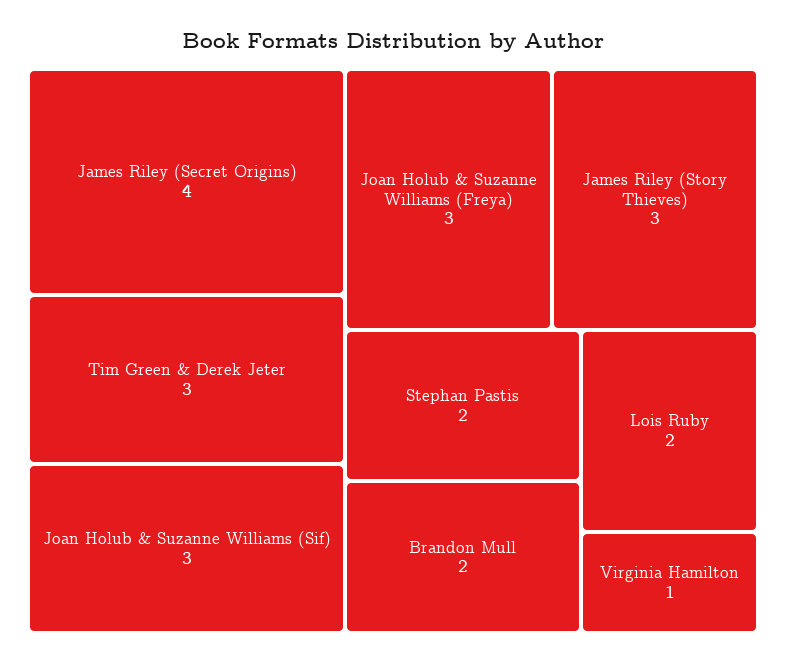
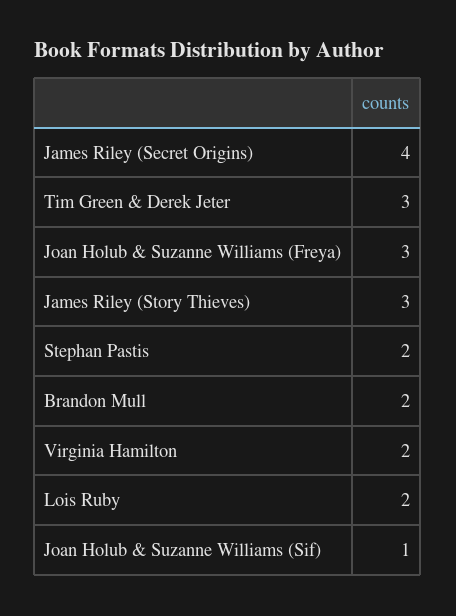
  {
    "James Riley (Secret Origins)": 4,
    "Tim Green & Derek Jeter": 3,
-   "Joan Holub & Suzanne Williams (Sif)": 3,
+   "Joan Holub & Suzanne Williams (Sif)": 1,
    "Joan Holub & Suzanne Williams (Freya)": 3,
    "James Riley (Story Thieves)": 3,
    "Stephan Pastis": 2,
    "Brandon Mull": 2,
    "Lois Ruby": 2,
-   "Virginia Hamilton": 1
+   "Virginia Hamilton": 2
  }

